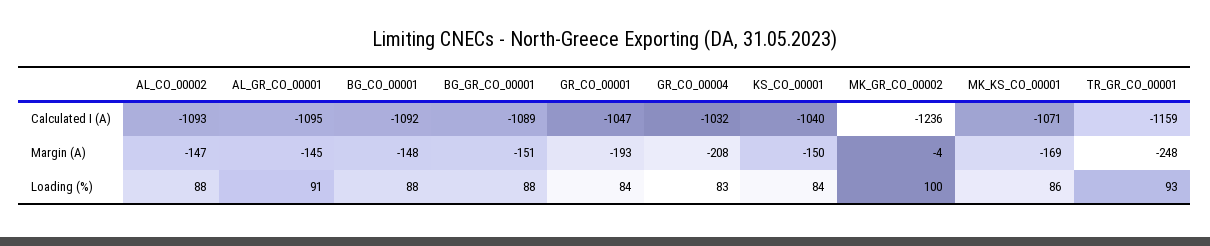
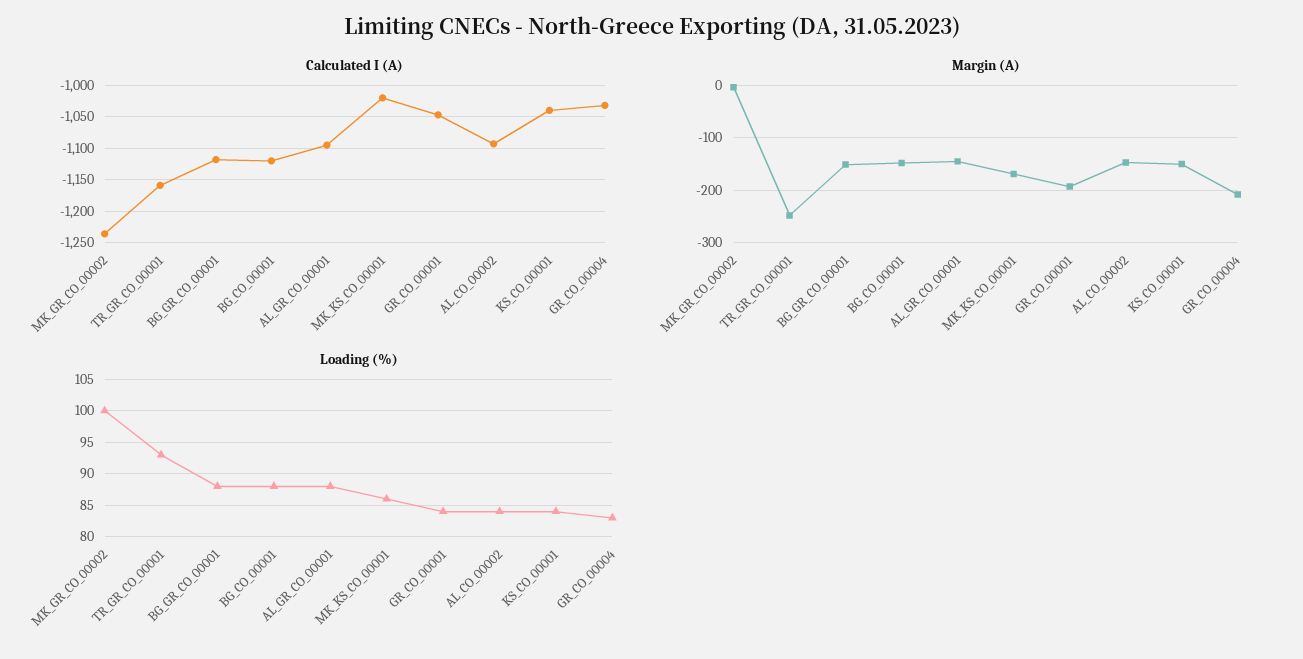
  {
    "Calculated I (A)": {
      "AL_CO_00002": -1093,
      "AL_GR_CO_00001": -1095,
-     "BG_CO_00001": -1092,
+     "BG_CO_00001": -1120,
-     "BG_GR_CO_00001": -1089,
+     "BG_GR_CO_00001": -1120,
      "GR_CO_00001": -1047,
      "GR_CO_00004": -1032,
      "KS_CO_00001": -1040,
      "MK_GR_CO_00002": -1236,
-     "MK_KS_CO_00001": -1071,
+     "MK_KS_CO_00001": -1020,
      "TR_GR_CO_00001": -1159
    },
    "Margin (A)": {
      "AL_CO_00002": -147,
      "AL_GR_CO_00001": -145,
      "BG_CO_00001": -148,
      "BG_GR_CO_00001": -151,
      "GR_CO_00001": -193,
      "GR_CO_00004": -208,
      "KS_CO_00001": -150,
      "MK_GR_CO_00002": -4,
      "MK_KS_CO_00001": -169,
      "TR_GR_CO_00001": -248
    },
    "Loading (%)": {
-     "AL_CO_00002": 88,
+     "AL_CO_00002": 84,
-     "AL_GR_CO_00001": 91,
+     "AL_GR_CO_00001": 88,
      "BG_CO_00001": 88,
      "BG_GR_CO_00001": 88,
      "GR_CO_00001": 84,
      "GR_CO_00004": 83,
      "KS_CO_00001": 84,
      "MK_GR_CO_00002": 100,
      "MK_KS_CO_00001": 86,
      "TR_GR_CO_00001": 93
    }
  }

